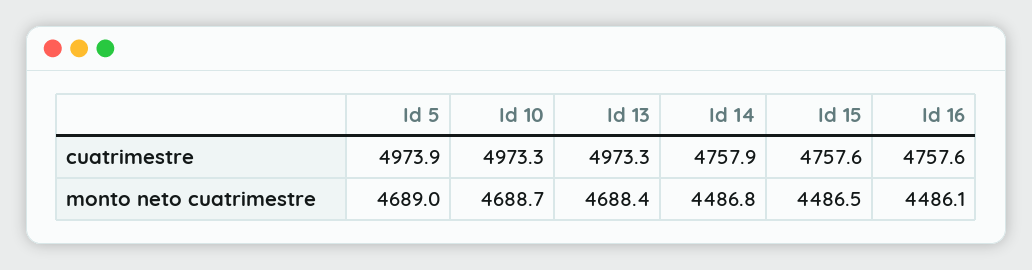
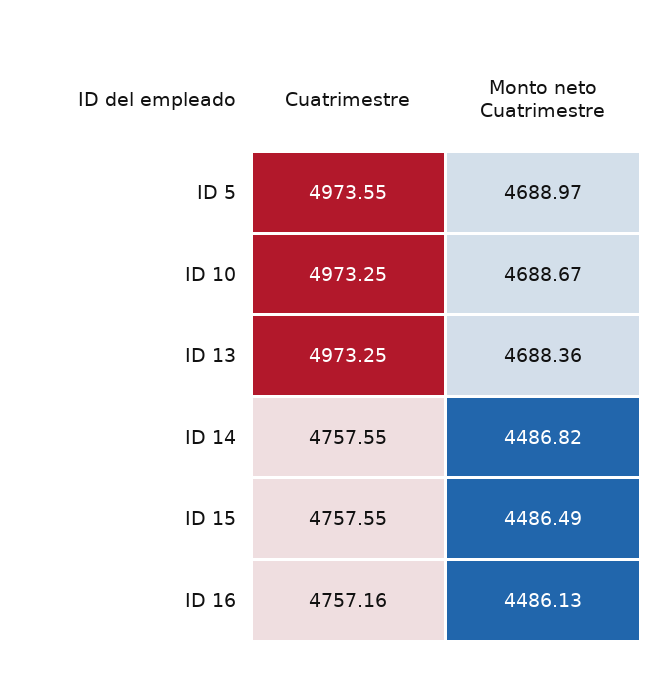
  {
    "Id 5": {
-     "cuatrimestre": 4973.9,
+     "cuatrimestre": 4973.55,
      "monto neto cuatrimestre": 4688.97
    },
    "Id 10": {
      "cuatrimestre": 4973.25,
      "monto neto cuatrimestre": 4688.67
    },
    "Id 13": {
      "cuatrimestre": 4973.25,
      "monto neto cuatrimestre": 4688.36
    },
    "Id 14": {
-     "cuatrimestre": 4757.9,
+     "cuatrimestre": 4757.55,
      "monto neto cuatrimestre": 4486.82
    },
    "Id 15": {
      "cuatrimestre": 4757.55,
      "monto neto cuatrimestre": 4486.49
    },
    "Id 16": {
-     "cuatrimestre": 4757.6,
+     "cuatrimestre": 4757.16,
      "monto neto cuatrimestre": 4486.13
    }
  }

